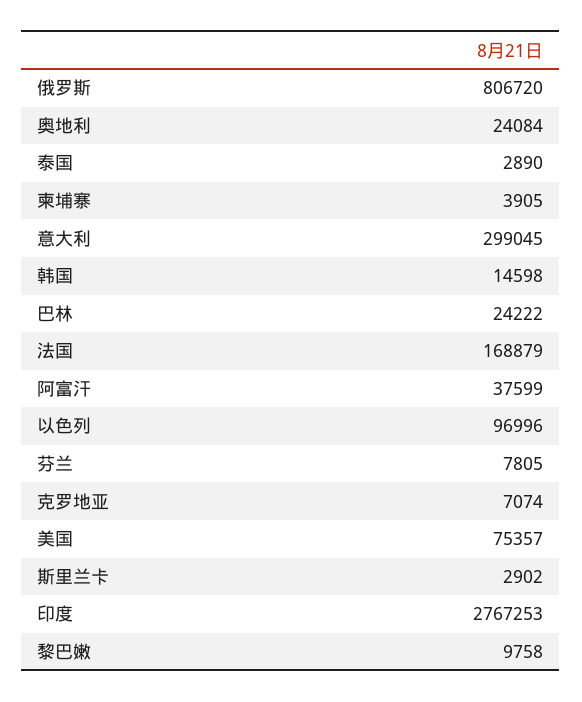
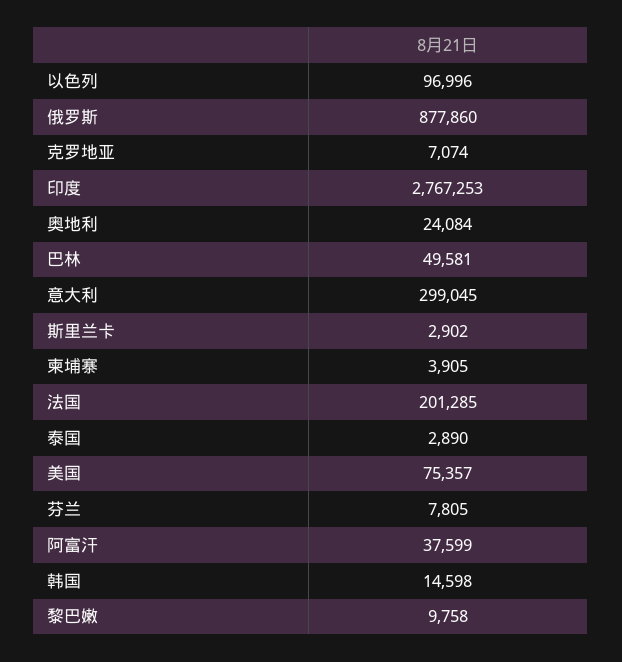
  {
-   "俄罗斯": 806720,
+   "俄罗斯": 877860,
    "奥地利": 24084,
    "泰国": 2890,
    "柬埔寨": 3905,
    "意大利": 299045,
    "韩国": 14598,
-   "巴林": 24222,
+   "巴林": 49581,
-   "法国": 168879,
+   "法国": 201285,
    "阿富汗": 37599,
    "以色列": 96996,
    "芬兰": 7805,
    "克罗地亚": 7074,
    "美国": 75357,
    "斯里兰卡": 2902,
    "印度": 2767253,
    "黎巴嫩": 9758
  }

